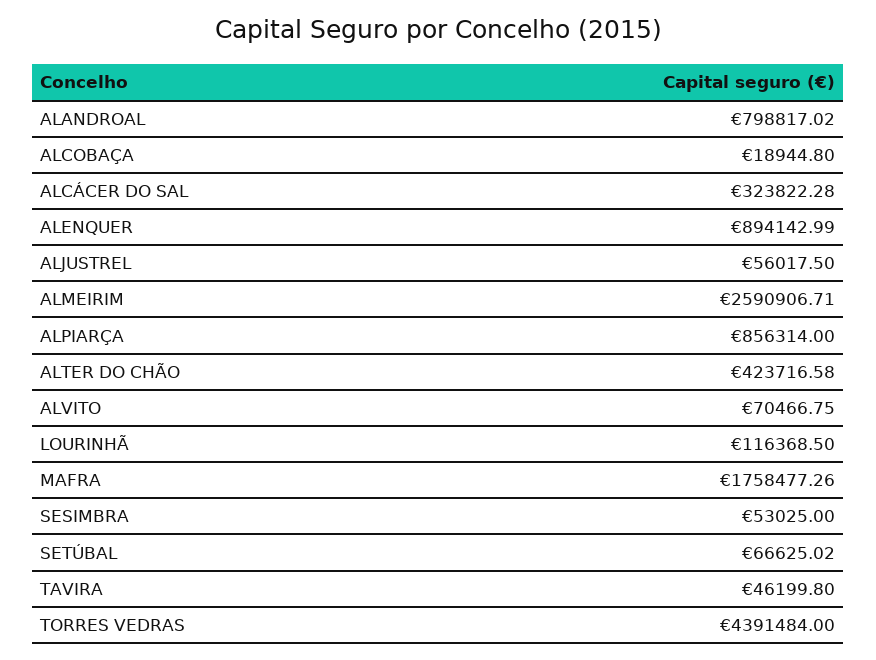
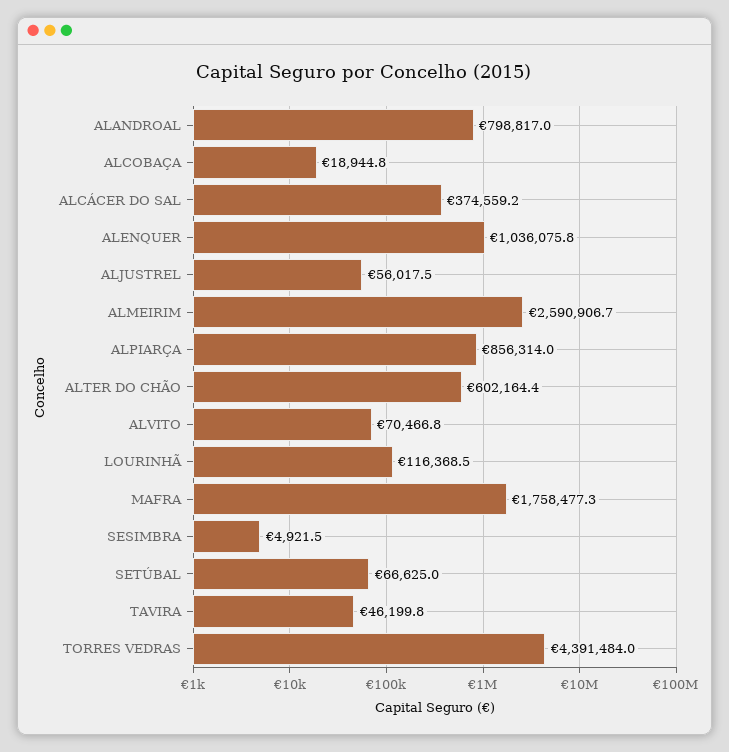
  {
    "ALANDROAL": 798817.02,
    "ALCOBAÇA": 18944.8,
-   "ALCÁCER DO SAL": 323822.28,
+   "ALCÁCER DO SAL": 374559.2,
-   "ALENQUER": 894142.99,
+   "ALENQUER": 1036075.8,
    "ALJUSTREL": 56017.5,
    "ALMEIRIM": 2590906.71,
    "ALPIARÇA": 856314,
-   "ALTER DO CHÃO": 423716.58,
+   "ALTER DO CHÃO": 602164.4,
    "ALVITO": 70466.75,
    "LOURINHÃ": 116368.5,
    "MAFRA": 1758477.26,
-   "SESIMBRA": 53025,
+   "SESIMBRA": 4921.5,
    "SETÚBAL": 66625.02,
    "TAVIRA": 46199.8,
    "TORRES VEDRAS": 4391484
  }

